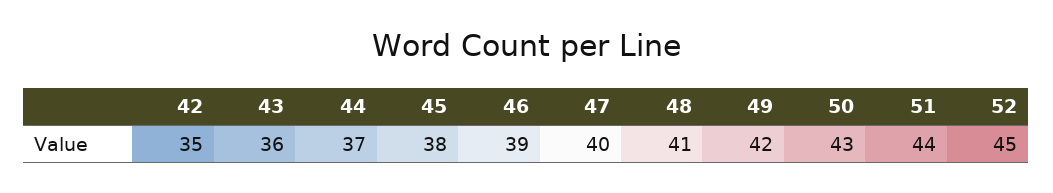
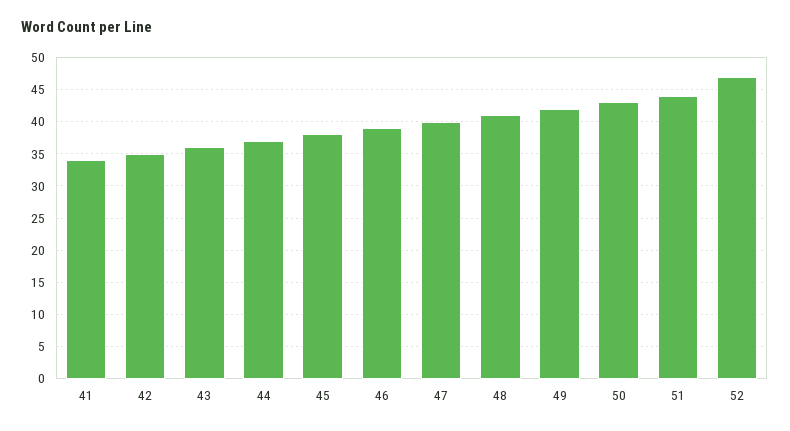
  {
    "42": 35,
    "43": 36,
    "44": 37,
    "45": 38,
    "46": 39,
    "47": 40,
    "48": 41,
    "49": 42,
    "50": 43,
    "51": 44,
-   "52": 45
+   "52": 47,
+   "41": 34
  }

